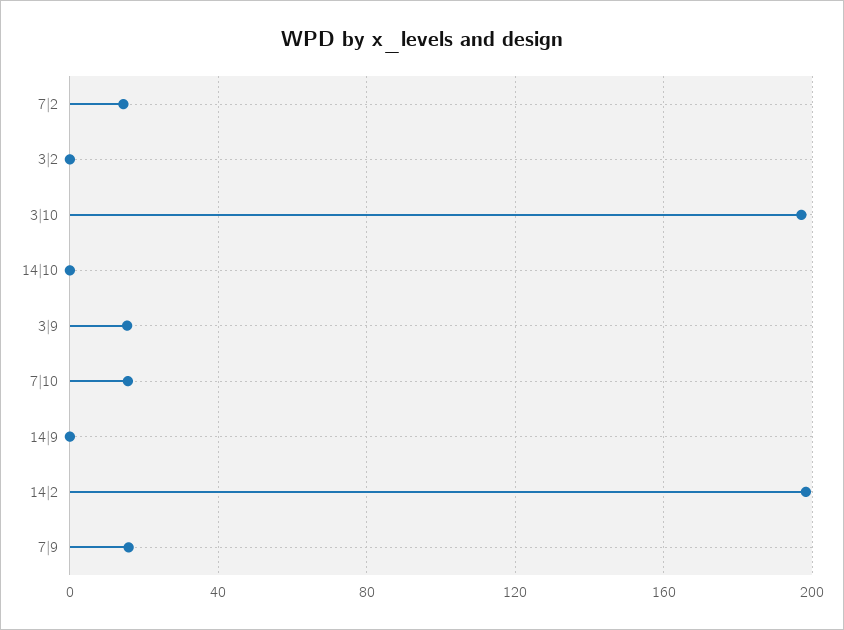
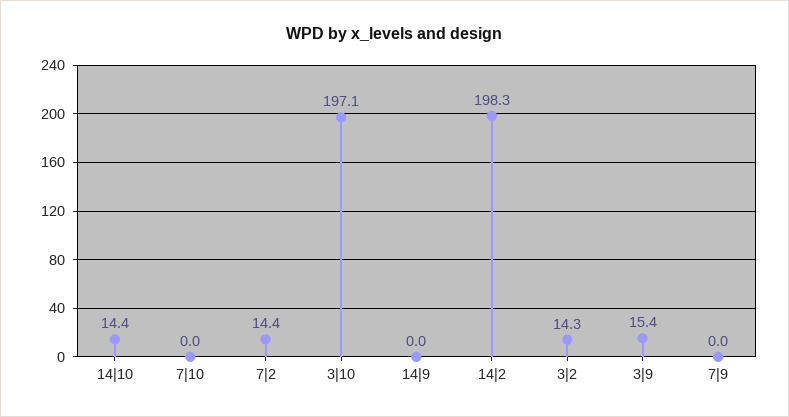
  {
    "7|2": 14.4,
-   "3|2": 0,
+   "3|2": 14.3,
    "3|10": 197.1,
-   "14|10": 0,
+   "14|10": 14.4,
    "3|9": 15.4,
-   "7|10": 15,
+   "7|10": 0,
    "14|9": 0,
    "14|2": 198.3,
-   "7|9": 15
+   "7|9": 0
  }

